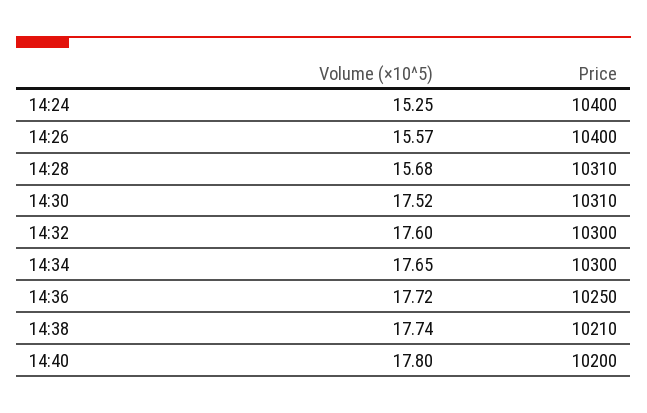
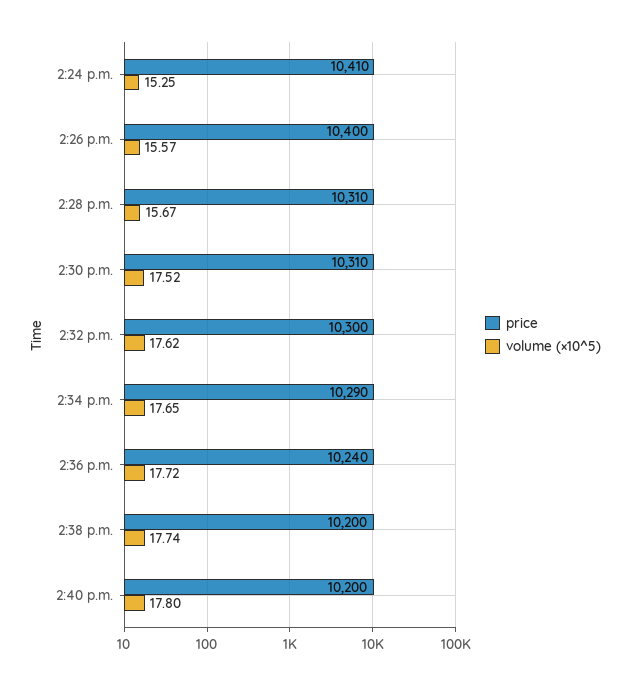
  {
    "Volume (×10^5)": {
      "14:24": 15.25,
      "14:26": 15.57,
-     "14:28": 15.68,
+     "14:28": 15.67,
      "14:30": 17.52,
-     "14:32": 17.6,
+     "14:32": 17.62,
      "14:34": 17.65,
      "14:36": 17.72,
      "14:38": 17.74,
      "14:40": 17.8
    },
    "Price": {
-     "14:24": 10400,
+     "14:24": 10410,
      "14:26": 10400,
      "14:28": 10310,
      "14:30": 10310,
      "14:32": 10300,
-     "14:34": 10300,
+     "14:34": 10290,
-     "14:36": 10250,
+     "14:36": 10240,
-     "14:38": 10210,
+     "14:38": 10200,
      "14:40": 10200
    }
  }

